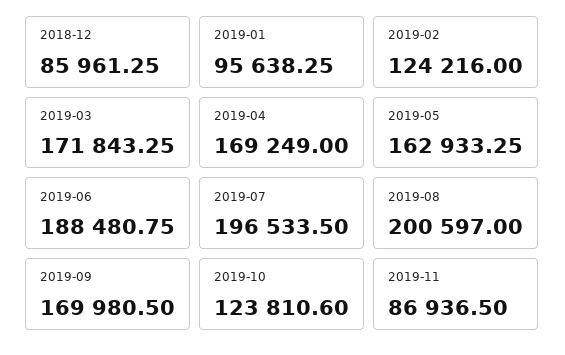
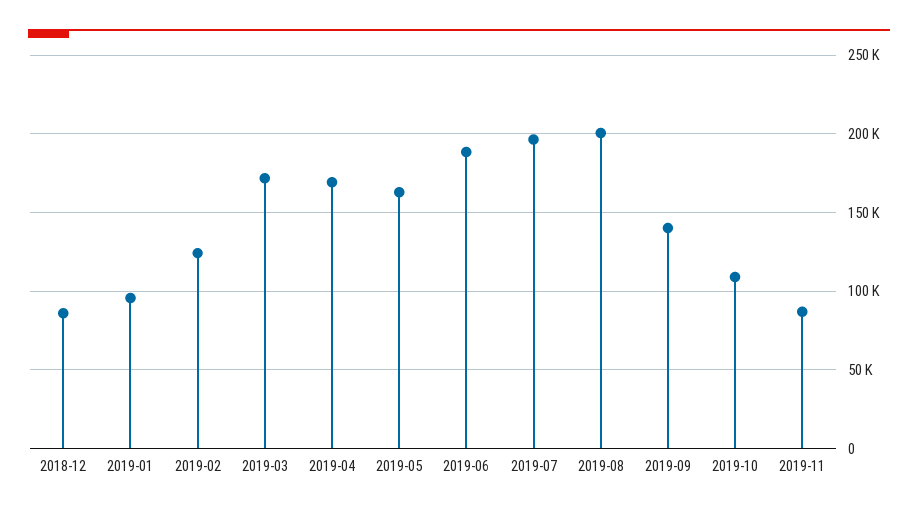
  {
    "2018-12": 85961.25,
    "2019-01": 95638.25,
    "2019-02": 124216,
    "2019-03": 171843.25,
    "2019-04": 169249,
    "2019-05": 162933.25,
    "2019-06": 188480.75,
    "2019-07": 196533.5,
    "2019-08": 200597,
-   "2019-09": 169980.5,
+   "2019-09": 140000,
-   "2019-10": 123810.6,
+   "2019-10": 110000,
    "2019-11": 86936.5
  }

